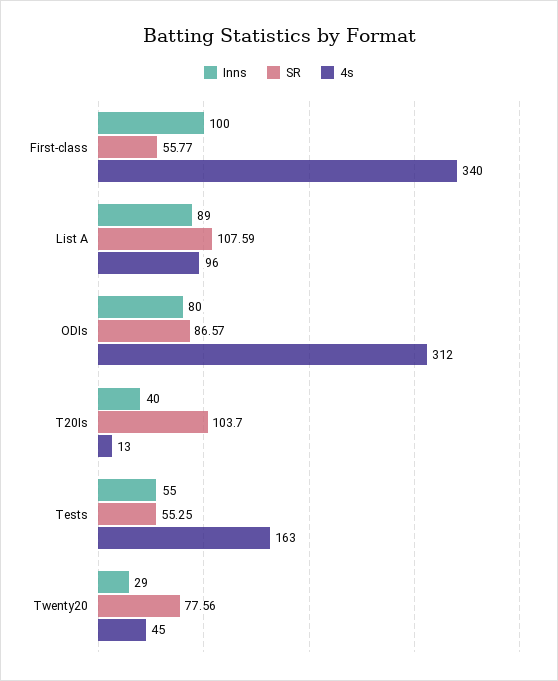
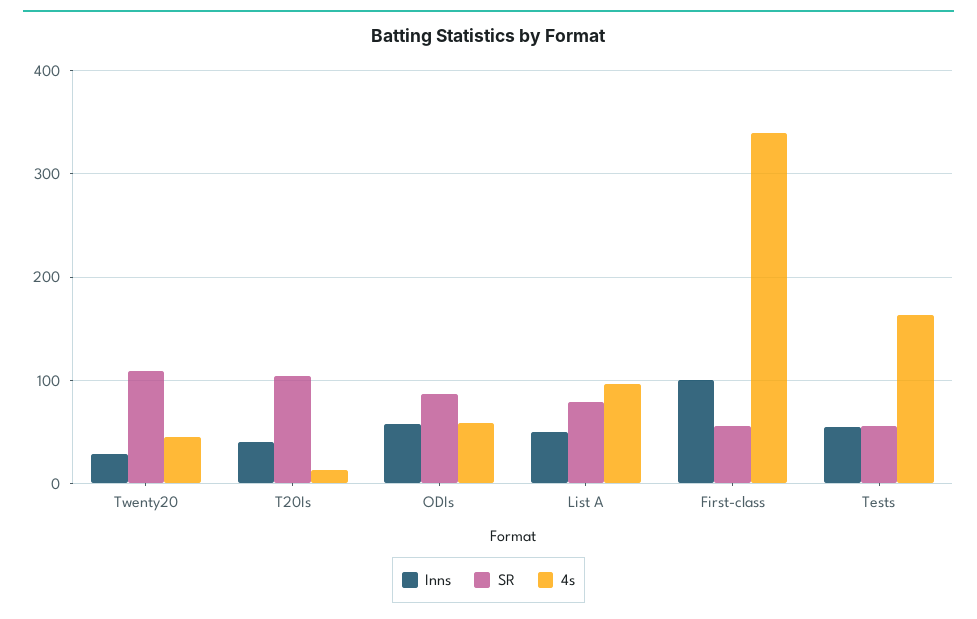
  {
    "Inns": {
      "First-class": 100,
-     "List A": 89,
+     "List A": 50,
-     "ODIs": 80,
+     "ODIs": 60,
      "T20Is": 40,
      "Tests": 55,
      "Twenty20": 29
    },
    "SR": {
      "First-class": 55.77,
-     "List A": 107.59,
+     "List A": 80,
      "ODIs": 86.57,
      "T20Is": 103.7,
      "Tests": 55.25,
-     "Twenty20": 77.56
+     "Twenty20": 110
    },
    "4s": {
      "First-class": 340,
      "List A": 96,
-     "ODIs": 312,
+     "ODIs": 60,
      "T20Is": 13,
      "Tests": 163,
      "Twenty20": 45
    }
  }

